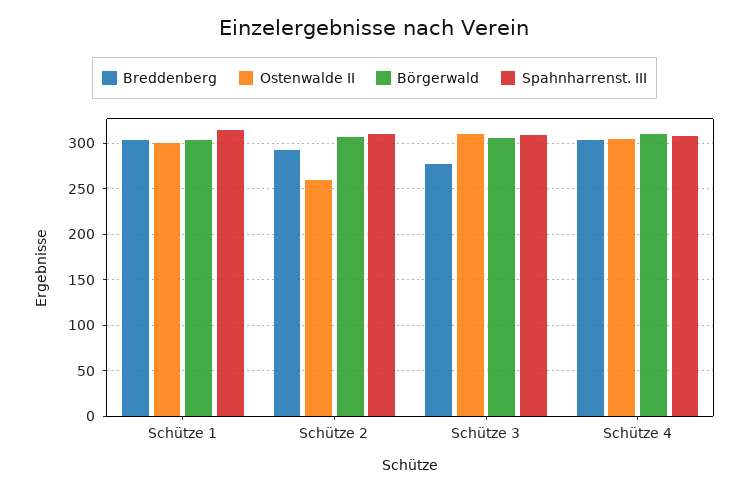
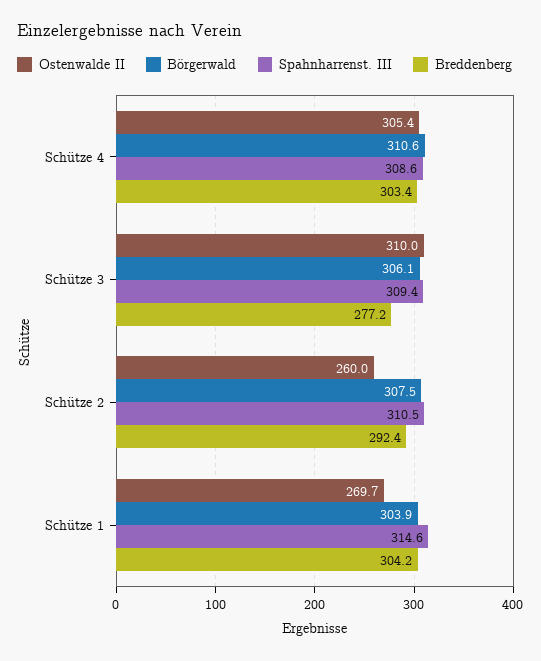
  {
    "Breddenberg": {
      "Schütze 1": 304.2,
      "Schütze 2": 292.4,
      "Schütze 3": 277.2,
      "Schütze 4": 303.4
    },
    "Ostenwalde II": {
-     "Schütze 1": 300,
+     "Schütze 1": 269.7,
      "Schütze 2": 260,
      "Schütze 3": 310,
      "Schütze 4": 305.4
    },
    "Börgerwald": {
      "Schütze 1": 303.9,
      "Schütze 2": 307.5,
      "Schütze 3": 306.1,
      "Schütze 4": 310.6
    },
    "Spahnharrenst. III": {
      "Schütze 1": 314.6,
      "Schütze 2": 310.5,
      "Schütze 3": 309.4,
      "Schütze 4": 308.6
    }
  }

